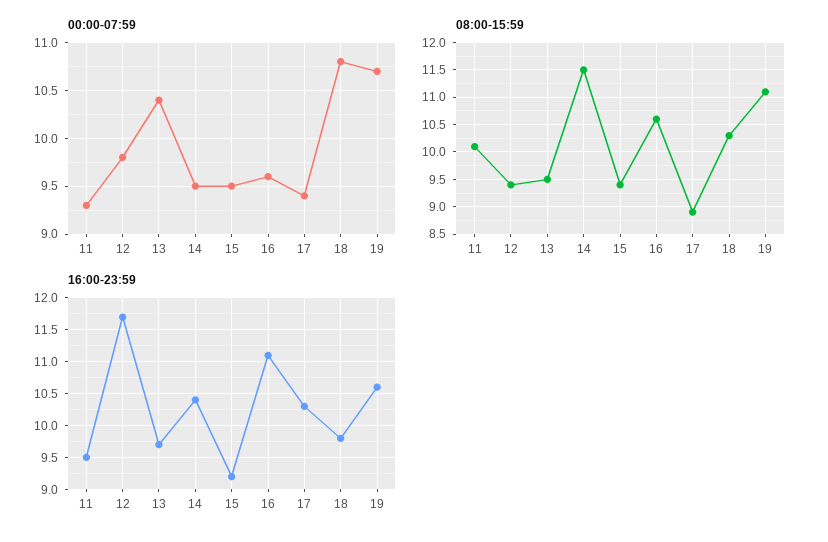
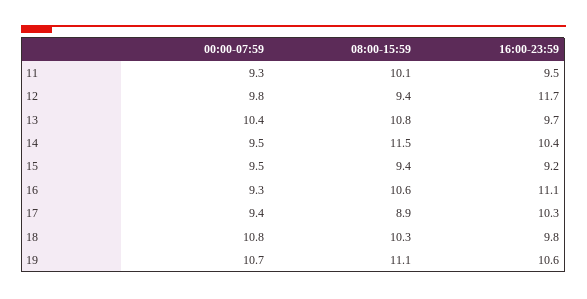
  {
    "00:00-07:59": {
      "11": 9.3,
      "12": 9.8,
      "13": 10.4,
      "14": 9.5,
      "15": 9.5,
-     "16": 9.6,
+     "16": 9.3,
      "17": 9.4,
      "18": 10.8,
      "19": 10.7
    },
    "08:00-15:59": {
      "11": 10.1,
      "12": 9.4,
-     "13": 9.5,
+     "13": 10.8,
      "14": 11.5,
      "15": 9.4,
      "16": 10.6,
      "17": 8.9,
      "18": 10.3,
      "19": 11.1
    },
    "16:00-23:59": {
      "11": 9.5,
      "12": 11.7,
      "13": 9.7,
      "14": 10.4,
      "15": 9.2,
      "16": 11.1,
      "17": 10.3,
      "18": 9.8,
      "19": 10.6
    }
  }

